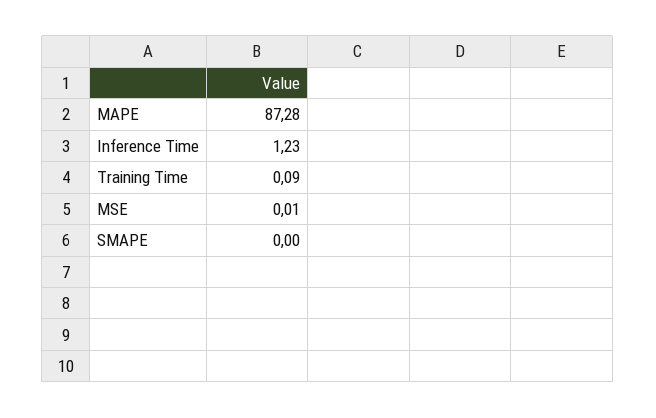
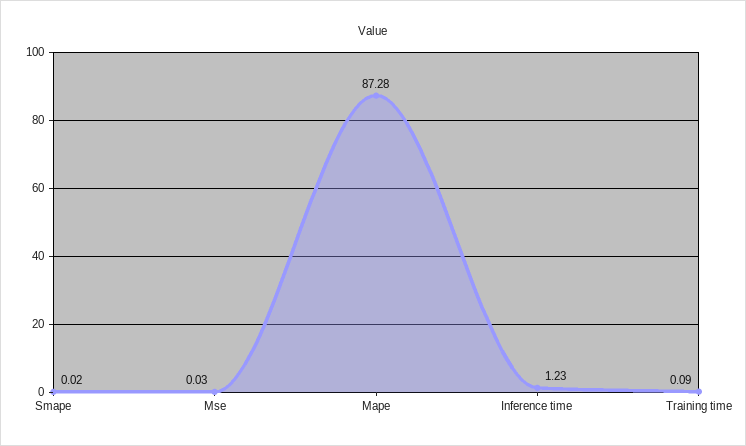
  {
    "MAPE": 87.28,
    "Inference Time": 1.23,
    "Training Time": 0.09,
-   "MSE": 0.01,
+   "MSE": 0.03,
-   "SMAPE": 0
+   "SMAPE": 0.02
  }

